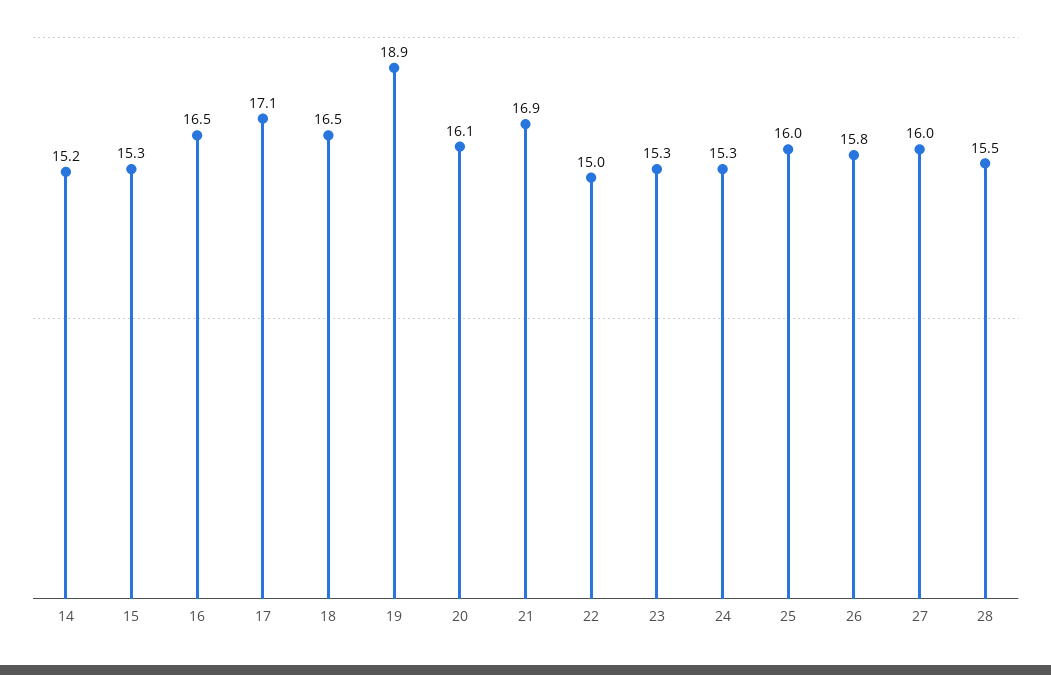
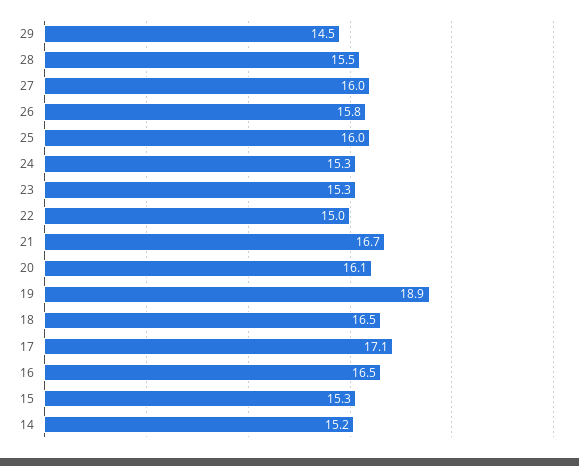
  {
    "14": 15.2,
    "15": 15.3,
    "16": 16.5,
    "17": 17.1,
    "18": 16.5,
    "19": 18.9,
    "20": 16.1,
-   "21": 16.9,
+   "21": 16.7,
    "22": 15,
    "23": 15.3,
    "24": 15.3,
    "25": 16,
    "26": 15.8,
    "27": 16,
-   "28": 15.5
+   "28": 15.5,
+   "29": 14.5
  }

